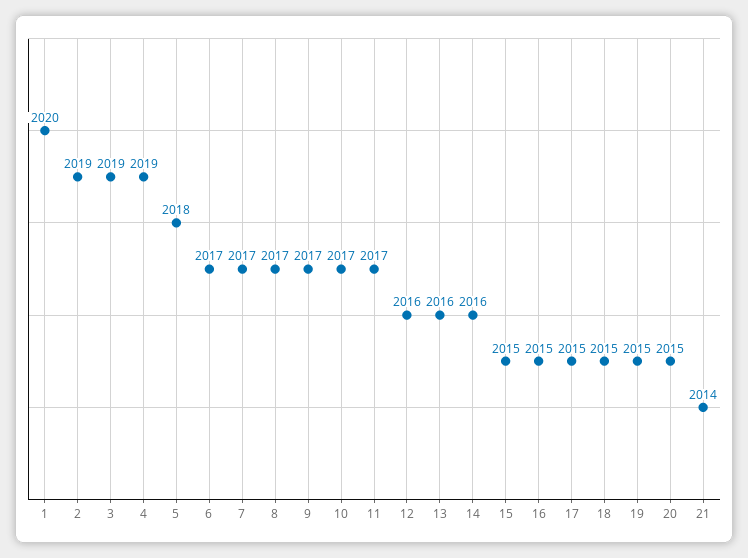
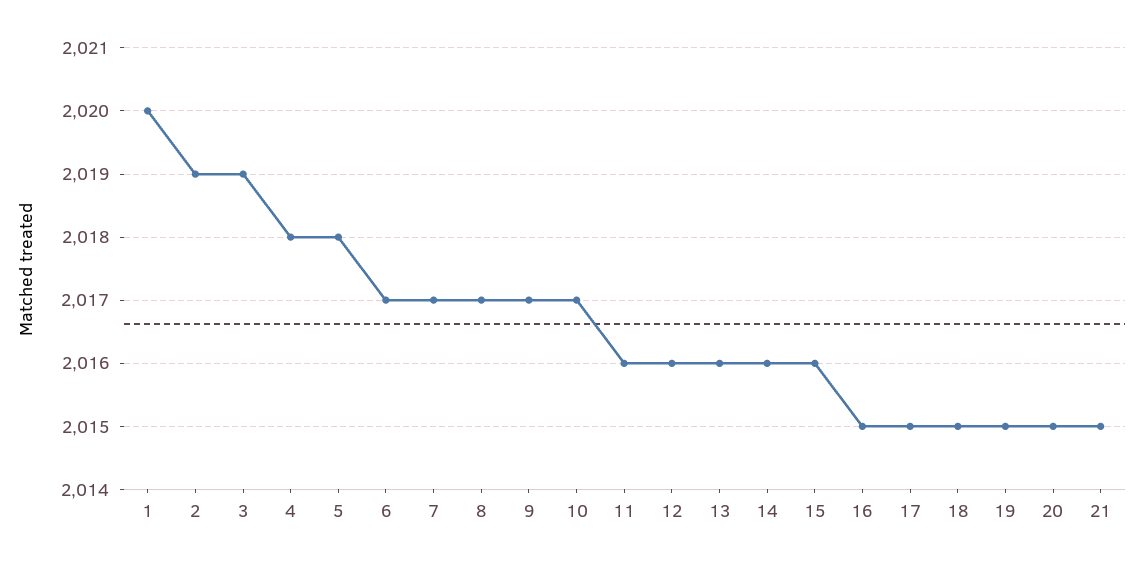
  {
    "1": 2020,
    "2": 2019,
    "3": 2019,
-   "4": 2019,
+   "4": 2018,
    "5": 2018,
    "6": 2017,
    "7": 2017,
    "8": 2017,
    "9": 2017,
    "10": 2017,
-   "11": 2017,
+   "11": 2016,
    "12": 2016,
    "13": 2016,
    "14": 2016,
-   "15": 2015,
+   "15": 2016,
    "16": 2015,
    "17": 2015,
    "18": 2015,
    "19": 2015,
    "20": 2015,
-   "21": 2014
+   "21": 2015
  }

